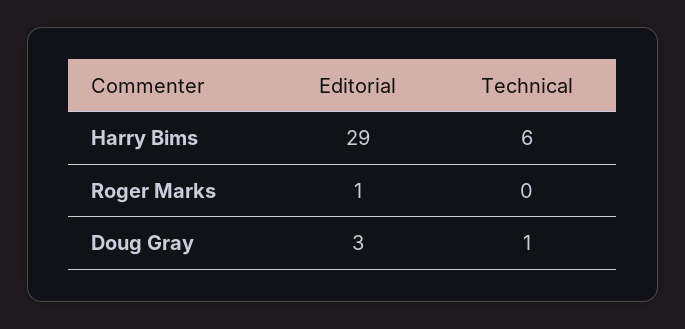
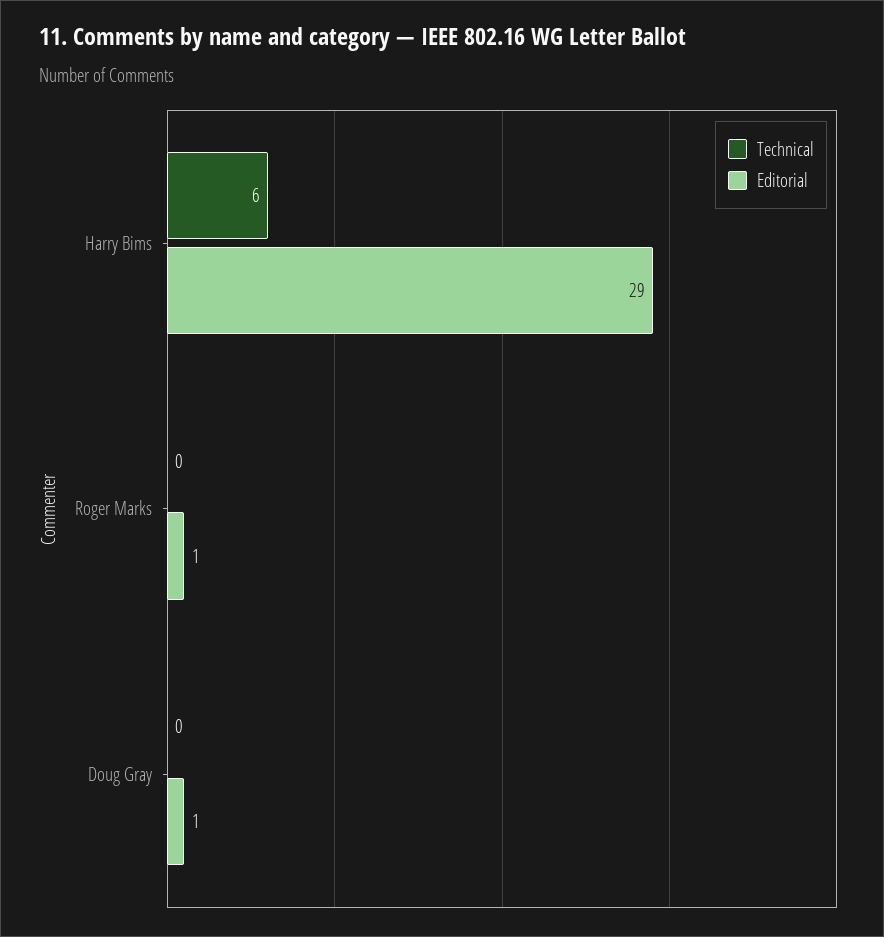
  {
    "Editorial": {
      "Harry Bims": 29,
      "Roger Marks": 1,
-     "Doug Gray": 3
+     "Doug Gray": 1
    },
    "Technical": {
      "Harry Bims": 6,
      "Roger Marks": 0,
-     "Doug Gray": 1
+     "Doug Gray": 0
    }
  }

